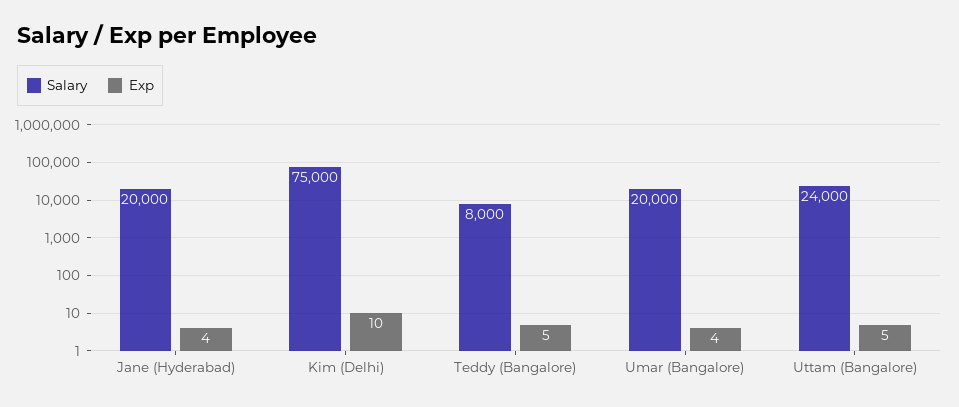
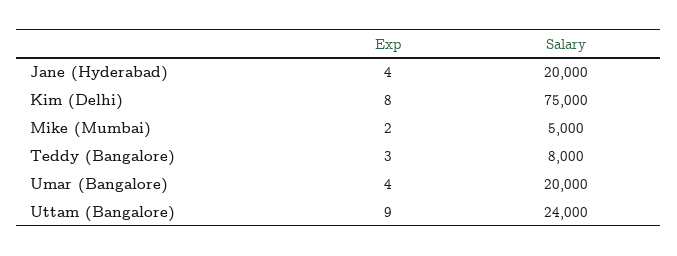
  {
    "Salary": {
      "Jane (Hyderabad)": 20000,
      "Kim (Delhi)": 75000,
      "Teddy (Bangalore)": 8000,
      "Umar (Bangalore)": 20000,
-     "Uttam (Bangalore)": 24000
+     "Uttam (Bangalore)": 24000,
+     "Mike (Mumbai)": 5000
    },
    "Exp": {
      "Jane (Hyderabad)": 4,
-     "Kim (Delhi)": 10,
+     "Kim (Delhi)": 8,
-     "Teddy (Bangalore)": 5,
+     "Teddy (Bangalore)": 3,
      "Umar (Bangalore)": 4,
-     "Uttam (Bangalore)": 5
+     "Uttam (Bangalore)": 9,
+     "Mike (Mumbai)": 2
    }
  }

